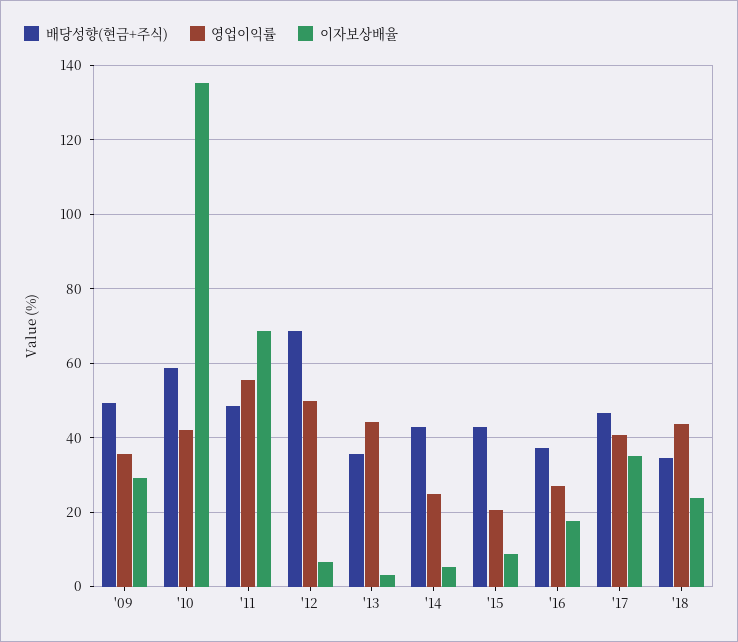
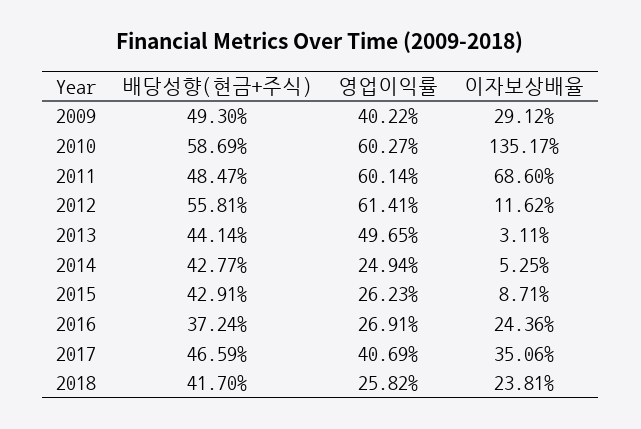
  {
    "배당성향(현금+주식)": {
      "'09": 49.3,
      "'10": 58.69,
      "'11": 48.47,
-     "'12": 68,
+     "'12": 55.81,
-     "'13": 36,
+     "'13": 44.14,
      "'14": 42.77,
      "'15": 42.91,
      "'16": 37.24,
      "'17": 46.59,
-     "'18": 34
+     "'18": 41.7
    },
    "영업이익률": {
-     "'09": 36,
+     "'09": 40.22,
-     "'10": 42,
+     "'10": 60.27,
-     "'11": 56,
+     "'11": 60.14,
-     "'12": 50,
+     "'12": 61.41,
-     "'13": 44,
+     "'13": 49.65,
      "'14": 24.94,
-     "'15": 20,
+     "'15": 26.23,
      "'16": 26.91,
      "'17": 40.69,
-     "'18": 44
+     "'18": 25.82
    },
    "이자보상배율": {
      "'09": 29.12,
      "'10": 135.17,
      "'11": 68.6,
-     "'12": 6,
+     "'12": 11.62,
      "'13": 3.11,
      "'14": 5.25,
      "'15": 8.71,
-     "'16": 18,
+     "'16": 24.36,
      "'17": 35.06,
      "'18": 23.81
    }
  }

